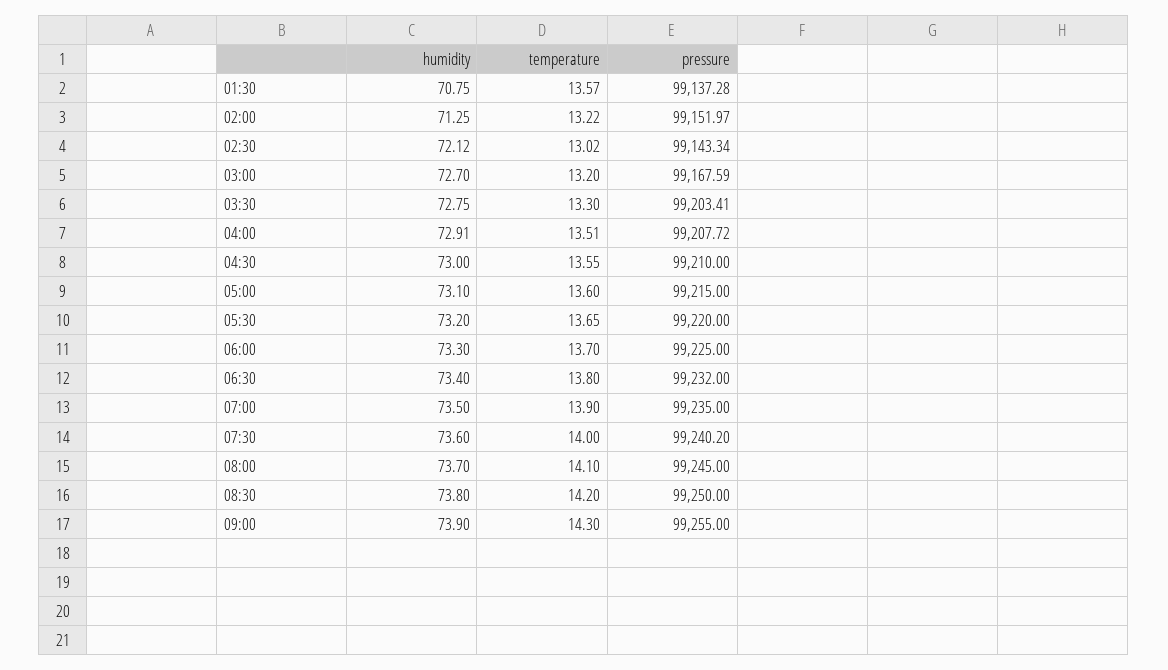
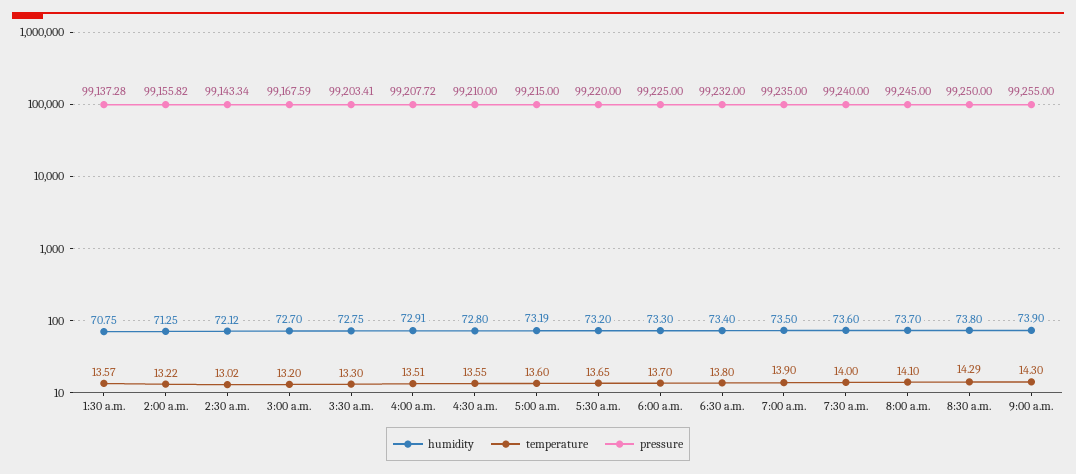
  {
    "humidity": {
      "01:30": 70.75,
      "02:00": 71.25,
      "02:30": 72.12,
      "03:00": 72.7,
      "03:30": 72.75,
      "04:00": 72.91,
-     "04:30": 73,
+     "04:30": 72.8,
-     "05:00": 73.1,
+     "05:00": 73.19,
      "05:30": 73.2,
      "06:00": 73.3,
      "06:30": 73.4,
      "07:00": 73.5,
      "07:30": 73.6,
      "08:00": 73.7,
      "08:30": 73.8,
      "09:00": 73.9
    },
    "temperature": {
      "01:30": 13.57,
      "02:00": 13.22,
      "02:30": 13.02,
      "03:00": 13.2,
      "03:30": 13.3,
      "04:00": 13.51,
      "04:30": 13.55,
      "05:00": 13.6,
      "05:30": 13.65,
      "06:00": 13.7,
      "06:30": 13.8,
      "07:00": 13.9,
      "07:30": 14,
      "08:00": 14.1,
-     "08:30": 14.2,
+     "08:30": 14.29,
      "09:00": 14.3
    },
    "pressure": {
      "01:30": 99137.28,
-     "02:00": 99151.97,
+     "02:00": 99155.82,
      "02:30": 99143.34,
      "03:00": 99167.59,
      "03:30": 99203.41,
      "04:00": 99207.72,
      "04:30": 99210,
      "05:00": 99215,
      "05:30": 99220,
      "06:00": 99225,
      "06:30": 99232,
      "07:00": 99235,
-     "07:30": 99240.2,
+     "07:30": 99240,
      "08:00": 99245,
      "08:30": 99250,
      "09:00": 99255
    }
  }

